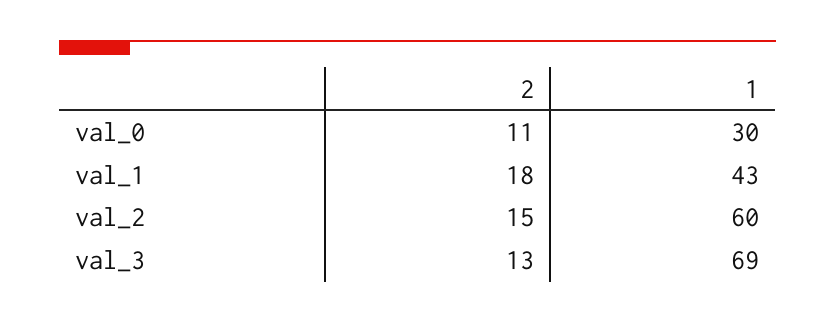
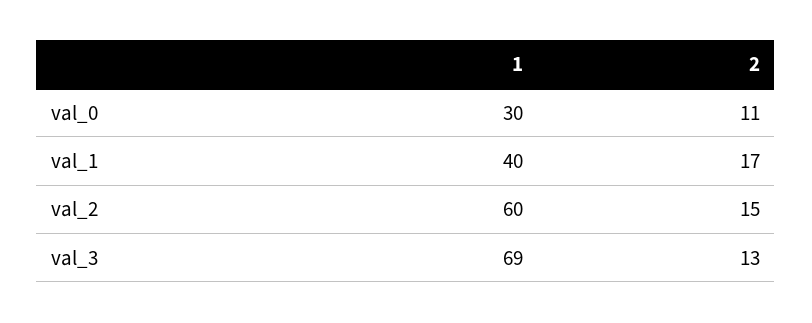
  {
    "2": {
      "val_0": 11,
-     "val_1": 18,
+     "val_1": 17,
      "val_2": 15,
      "val_3": 13
    },
    "1": {
      "val_0": 30,
-     "val_1": 43,
+     "val_1": 40,
      "val_2": 60,
      "val_3": 69
    }
  }

